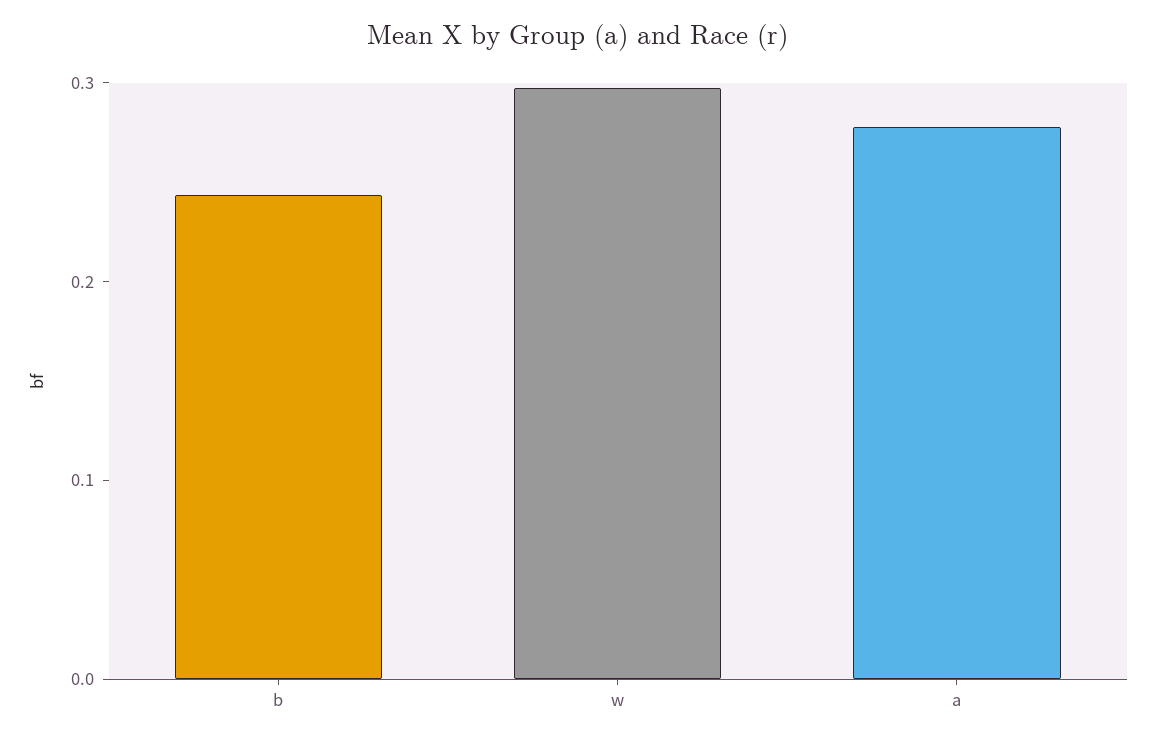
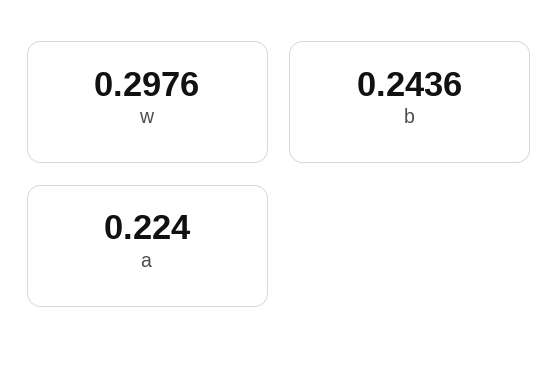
  {
    "b": 0.2436,
    "w": 0.2976,
-   "a": 0.28
+   "a": 0.224
  }

